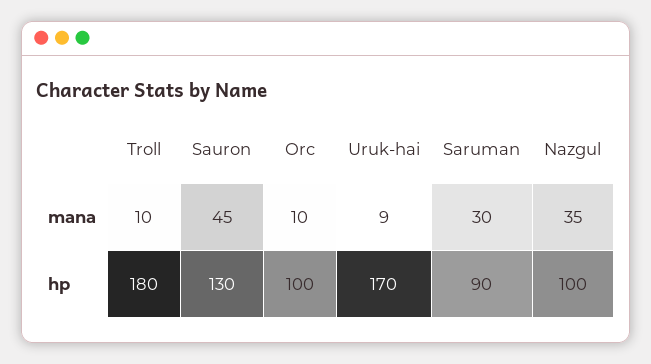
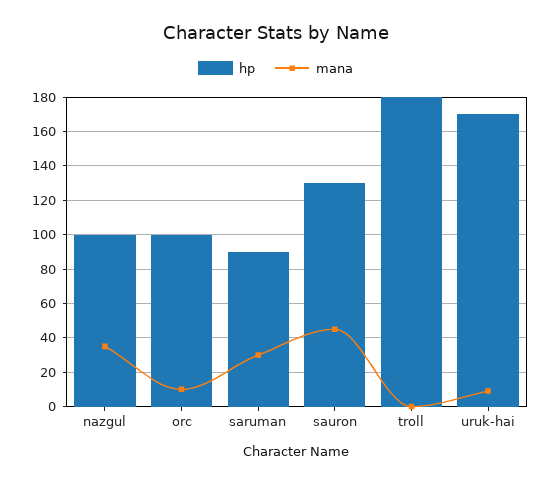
  {
    "mana": {
-     "Troll": 10,
+     "Troll": 0,
      "Sauron": 45,
      "Orc": 10,
      "Uruk-hai": 9,
      "Saruman": 30,
      "Nazgul": 35
    },
    "hp": {
      "Troll": 180,
      "Sauron": 130,
      "Orc": 100,
      "Uruk-hai": 170,
      "Saruman": 90,
      "Nazgul": 100
    }
  }

